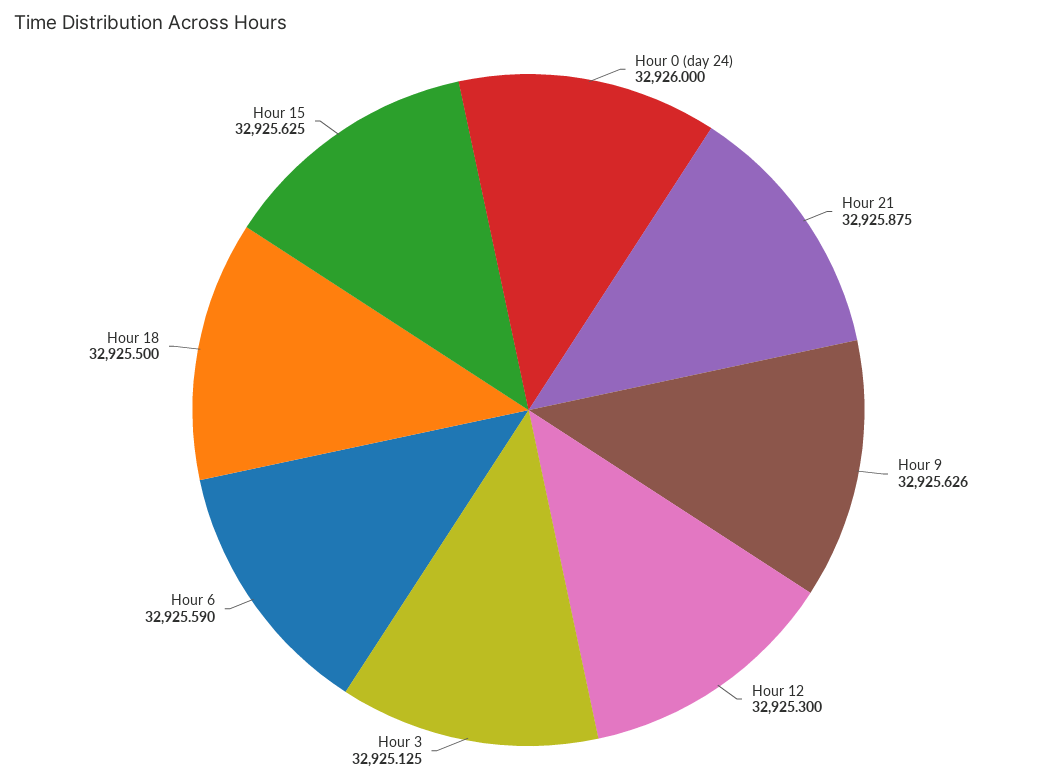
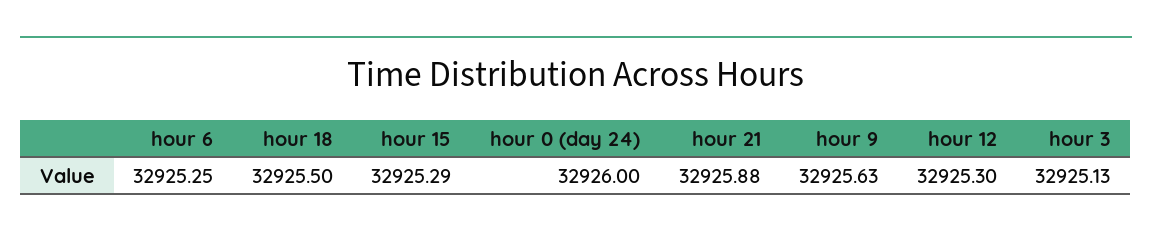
  {
    "Hour 0 (day 24)": 32926,
    "Hour 21": 32925.875,
    "Hour 9": 32925.626,
    "Hour 12": 32925.3,
    "Hour 3": 32925.125,
-   "Hour 6": 32925.59,
+   "Hour 6": 32925.25,
    "Hour 18": 32925.5,
-   "Hour 15": 32925.625
+   "Hour 15": 32925.29
  }

